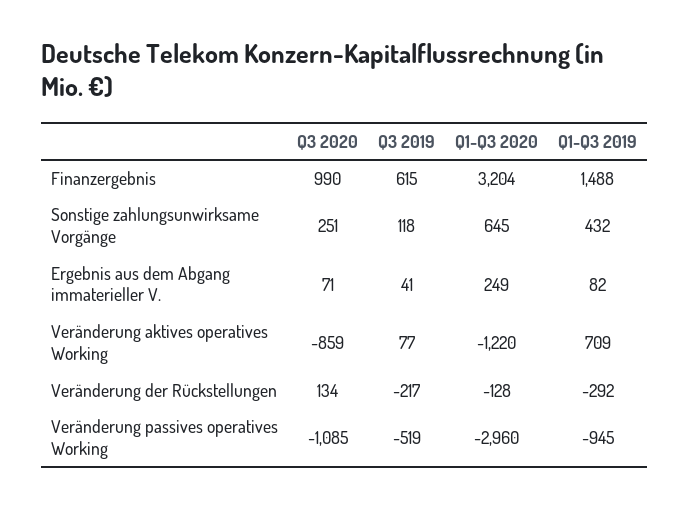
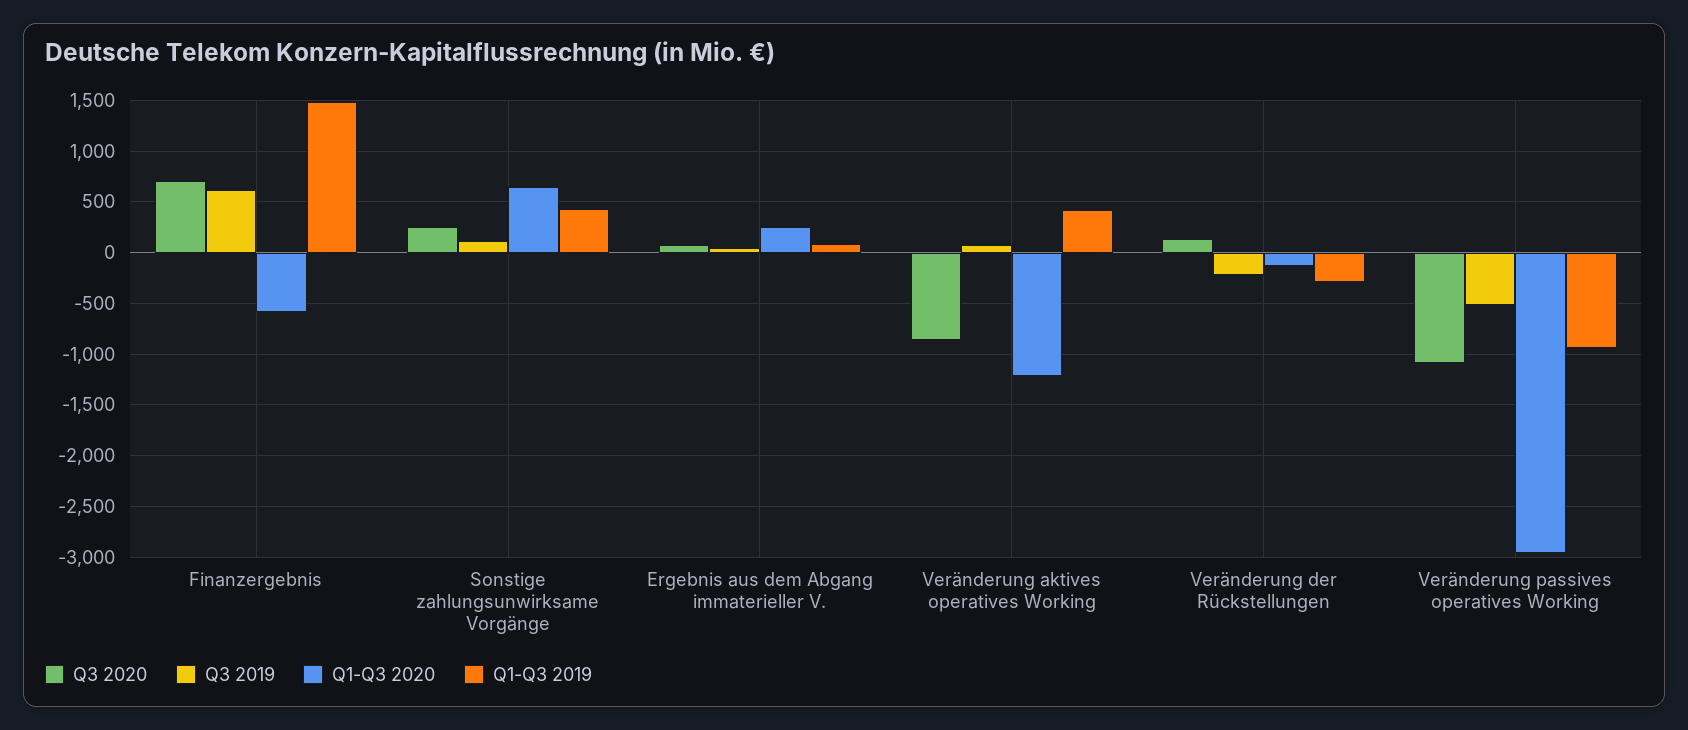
  {
    "Q3 2020": {
-     "Finanzergebnis": 990,
+     "Finanzergebnis": 700,
      "Sonstige zahlungsunwirksame Vorgänge": 251,
      "Ergebnis aus dem Abgang immaterieller V.": 71,
      "Veränderung aktives operatives Working": -859,
      "Veränderung der Rückstellungen": 134,
      "Veränderung passives operatives Working": -1085
    },
    "Q3 2019": {
      "Finanzergebnis": 615,
      "Sonstige zahlungsunwirksame Vorgänge": 118,
      "Ergebnis aus dem Abgang immaterieller V.": 41,
      "Veränderung aktives operatives Working": 77,
      "Veränderung der Rückstellungen": -217,
      "Veränderung passives operatives Working": -519
    },
    "Q1-Q3 2020": {
-     "Finanzergebnis": 3204,
+     "Finanzergebnis": -600,
      "Sonstige zahlungsunwirksame Vorgänge": 645,
      "Ergebnis aus dem Abgang immaterieller V.": 249,
      "Veränderung aktives operatives Working": -1220,
      "Veränderung der Rückstellungen": -128,
      "Veränderung passives operatives Working": -2960
    },
    "Q1-Q3 2019": {
      "Finanzergebnis": 1488,
      "Sonstige zahlungsunwirksame Vorgänge": 432,
      "Ergebnis aus dem Abgang immaterieller V.": 82,
-     "Veränderung aktives operatives Working": 709,
+     "Veränderung aktives operatives Working": 400,
      "Veränderung der Rückstellungen": -292,
      "Veränderung passives operatives Working": -945
    }
  }

